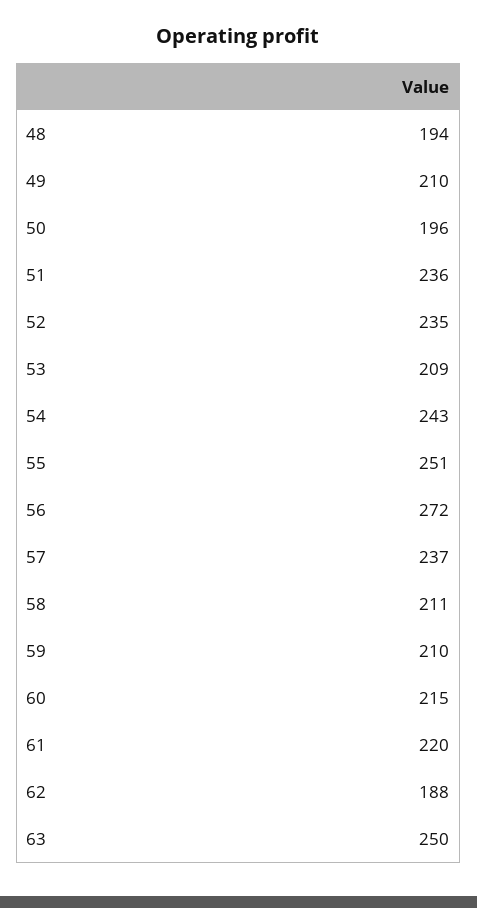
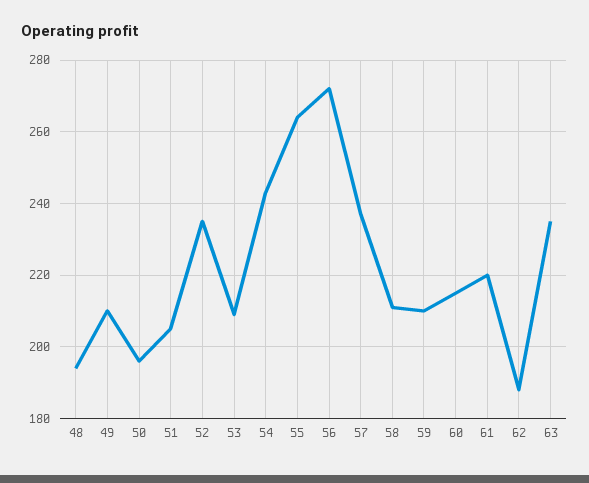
  {
    "48": 194,
    "49": 210,
    "50": 196,
-   "51": 236,
+   "51": 205,
    "52": 235,
    "53": 209,
    "54": 243,
-   "55": 251,
+   "55": 265,
    "56": 272,
    "57": 237,
    "58": 211,
    "59": 210,
    "60": 215,
    "61": 220,
    "62": 188,
-   "63": 250
+   "63": 235
  }

